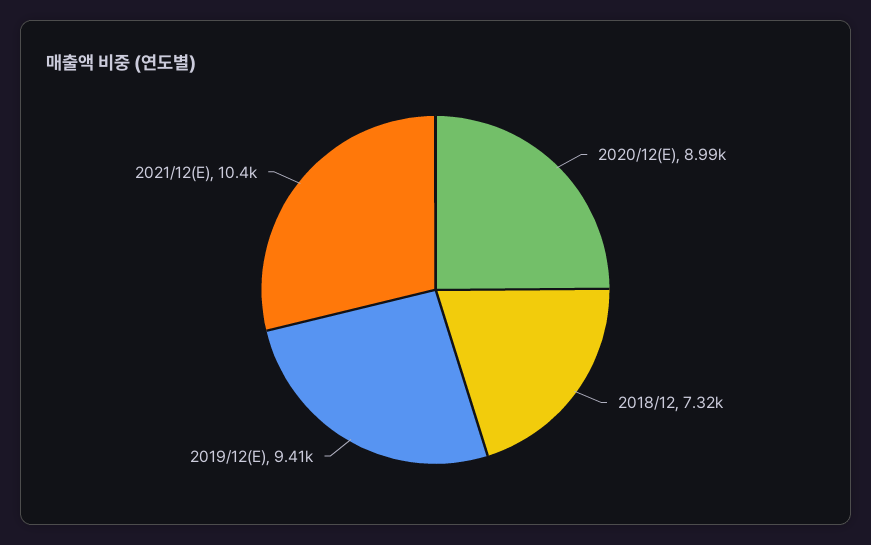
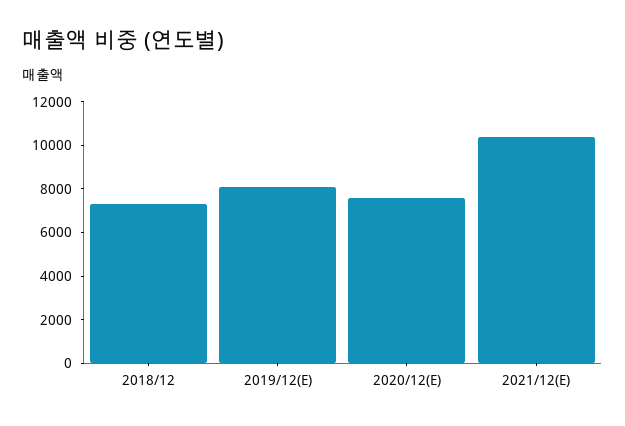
  {
-   "2020/12(E)": 8990,
+   "2020/12(E)": 7500,
    "2018/12": 7320,
-   "2019/12(E)": 9410,
+   "2019/12(E)": 8000,
    "2021/12(E)": 10400
  }

